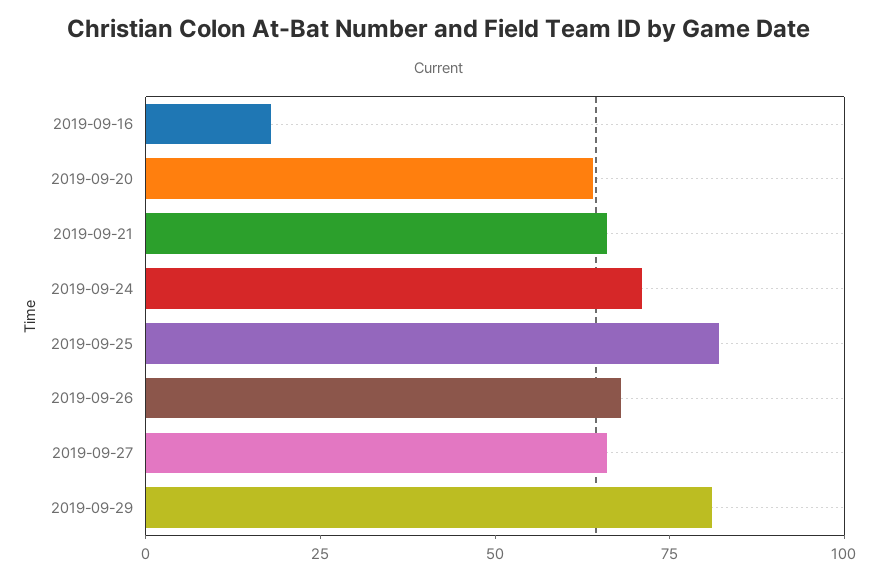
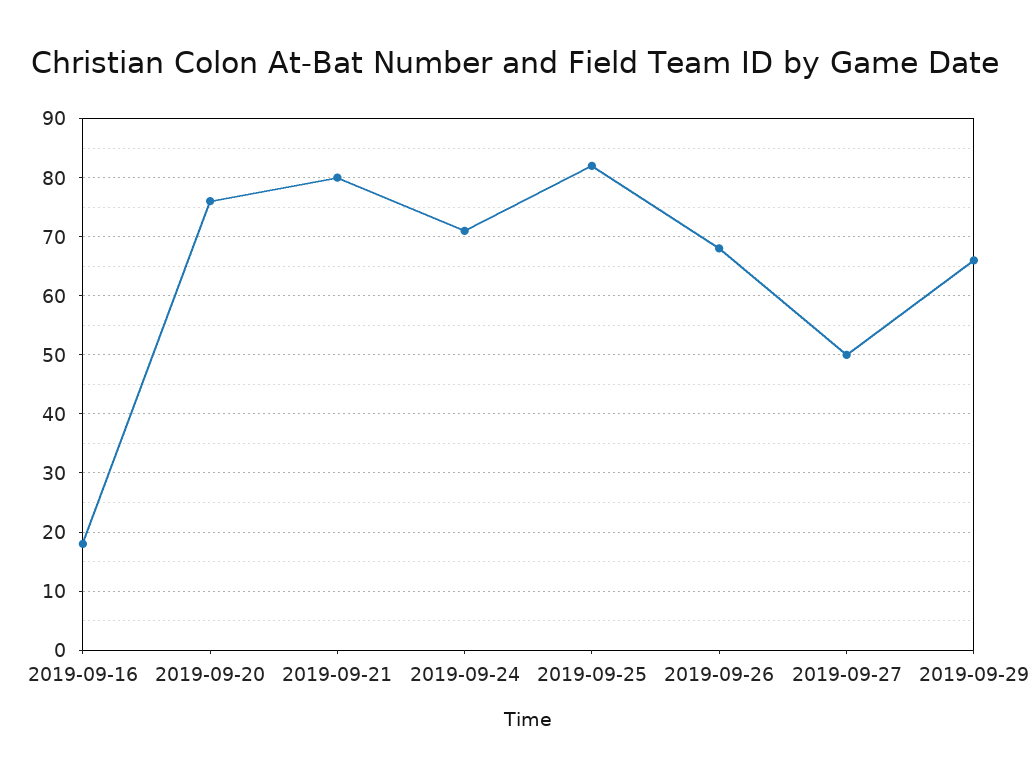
  {
    "2019-09-16": 20,
-   "2019-09-20": 65,
+   "2019-09-20": 75,
-   "2019-09-21": 65,
+   "2019-09-21": 80,
    "2019-09-24": 70,
    "2019-09-25": 80,
    "2019-09-26": 70,
-   "2019-09-27": 65,
+   "2019-09-27": 50,
-   "2019-09-29": 80
+   "2019-09-29": 65
  }

